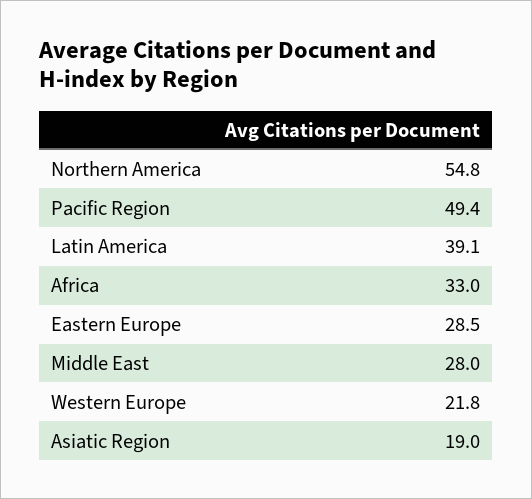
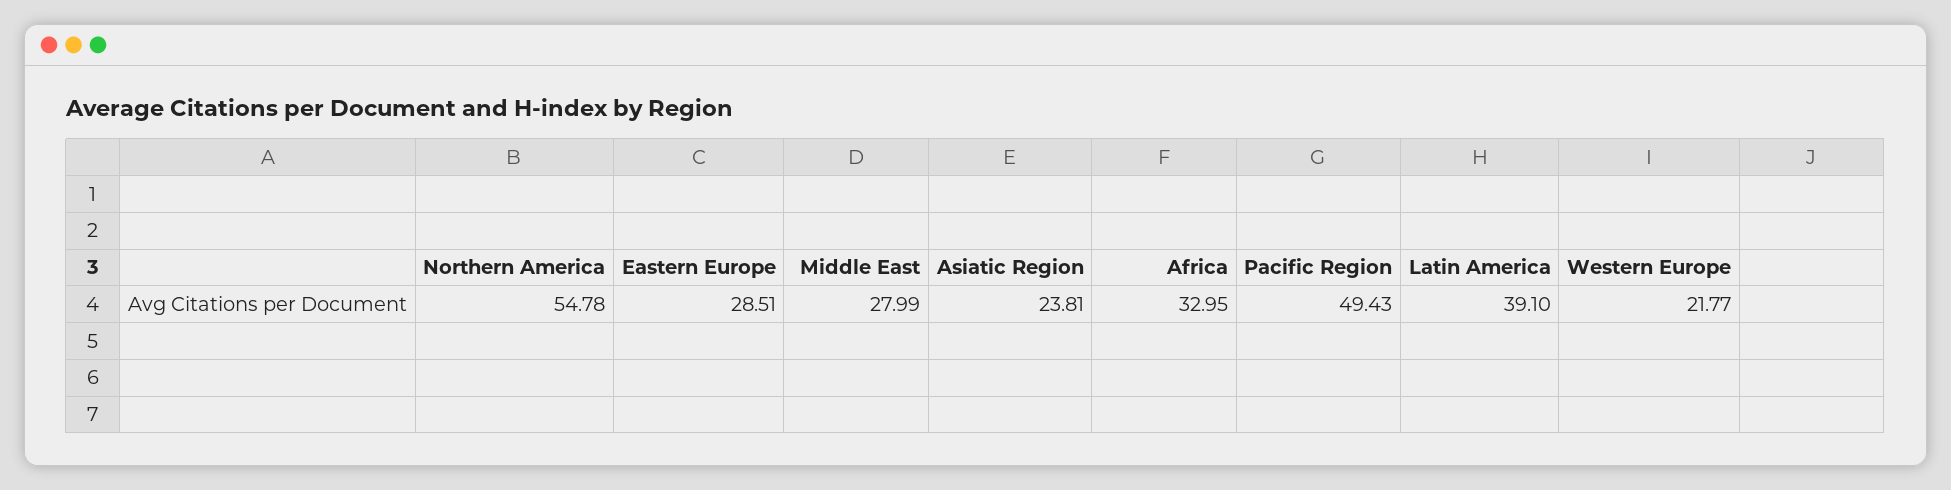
  {
    "Northern America": 54.78,
    "Pacific Region": 49.43,
    "Latin America": 39.1,
    "Africa": 32.95,
    "Eastern Europe": 28.51,
    "Middle East": 27.99,
    "Western Europe": 21.77,
-   "Asiatic Region": 19
+   "Asiatic Region": 23.81
  }

